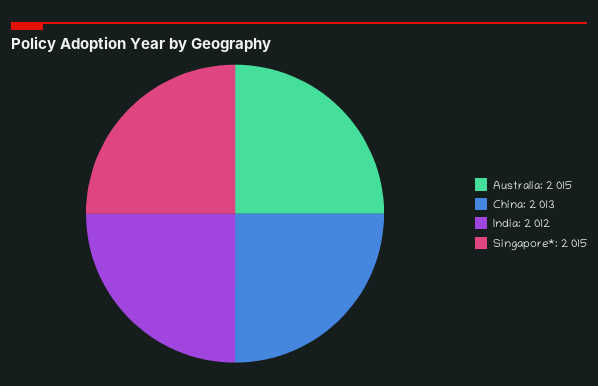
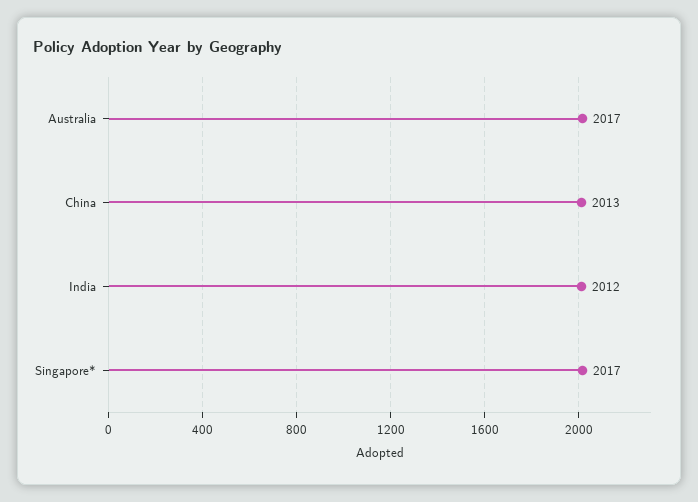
  {
-   "Australia": 2015,
+   "Australia": 2017,
    "China": 2013,
    "India": 2012,
-   "Singapore*": 2015
+   "Singapore*": 2017
  }

